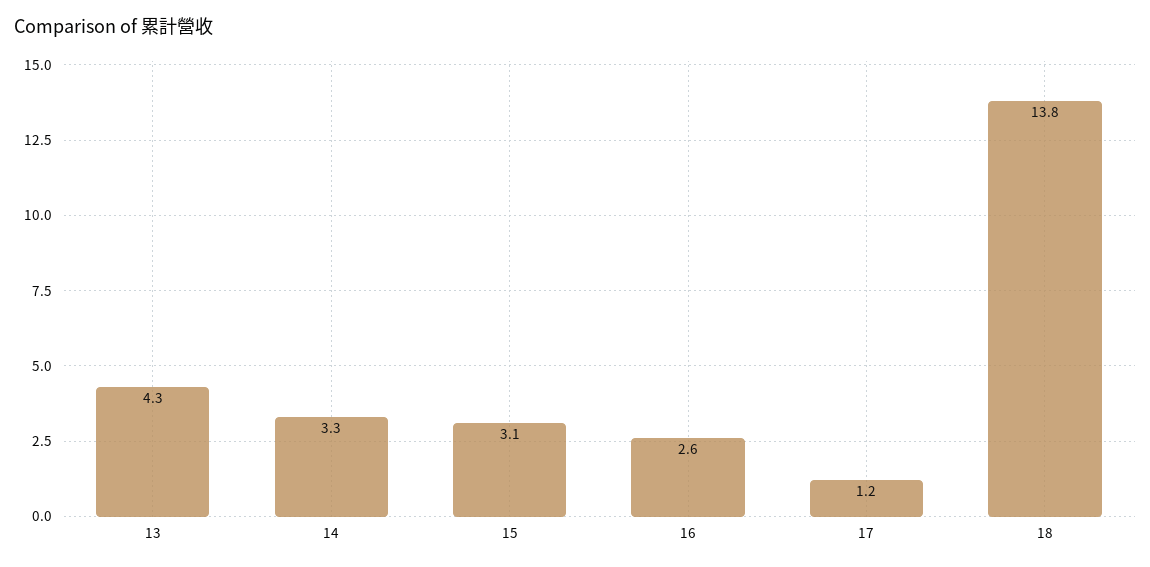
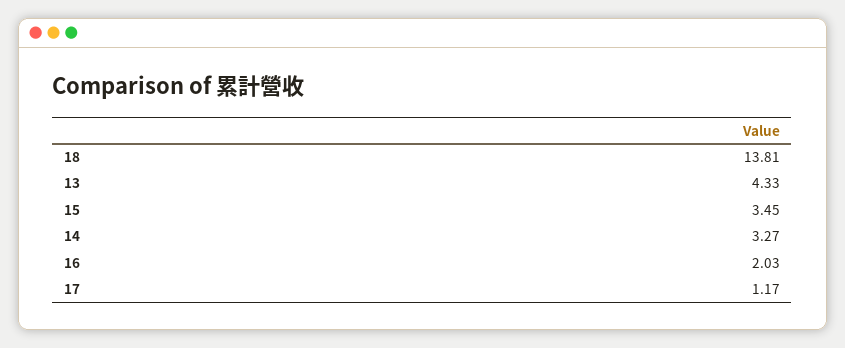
  {
    "13": 4.33,
    "14": 3.27,
-   "15": 3.1,
+   "15": 3.45,
-   "16": 2.6,
+   "16": 2.03,
    "17": 1.17,
    "18": 13.81
  }

